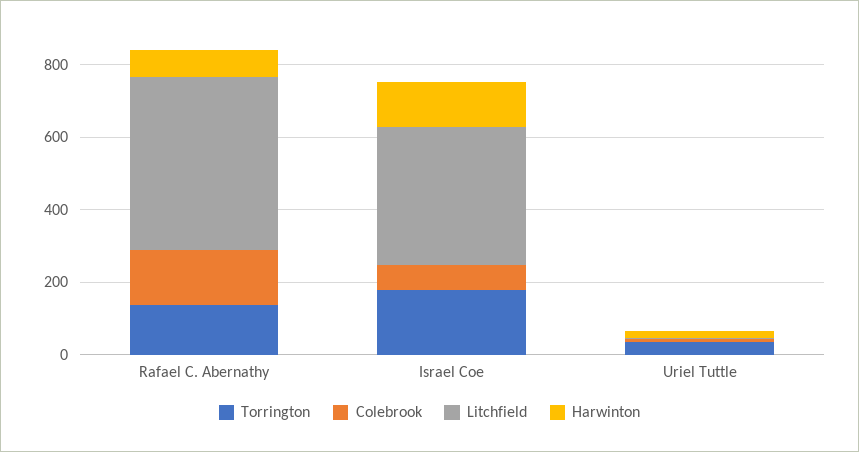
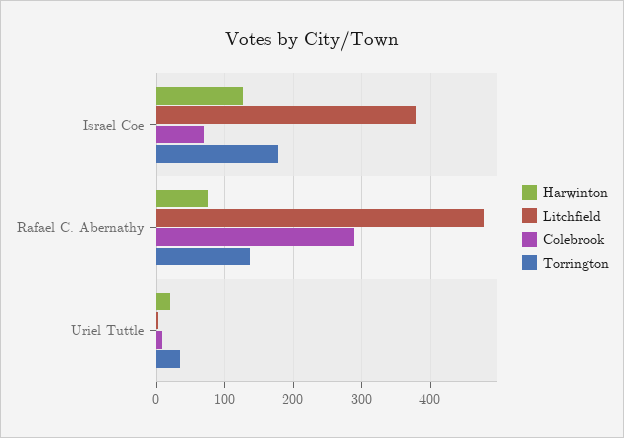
  {
    "Torrington": {
      "Rafael C. Abernathy": 140,
      "Israel Coe": 180,
      "Uriel Tuttle": 40
    },
    "Colebrook": {
-     "Rafael C. Abernathy": 150,
+     "Rafael C. Abernathy": 290,
      "Israel Coe": 70,
      "Uriel Tuttle": 10
    },
    "Litchfield": {
      "Rafael C. Abernathy": 480,
      "Israel Coe": 380,
      "Uriel Tuttle": 0
    },
    "Harwinton": {
      "Rafael C. Abernathy": 80,
      "Israel Coe": 130,
      "Uriel Tuttle": 20
    }
  }

